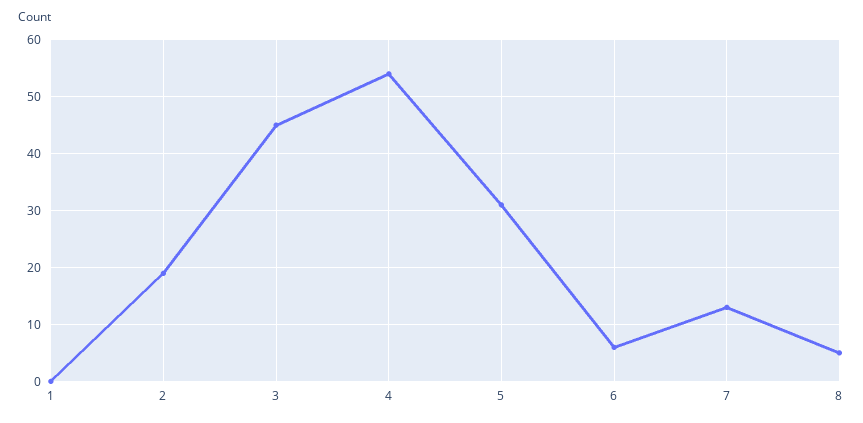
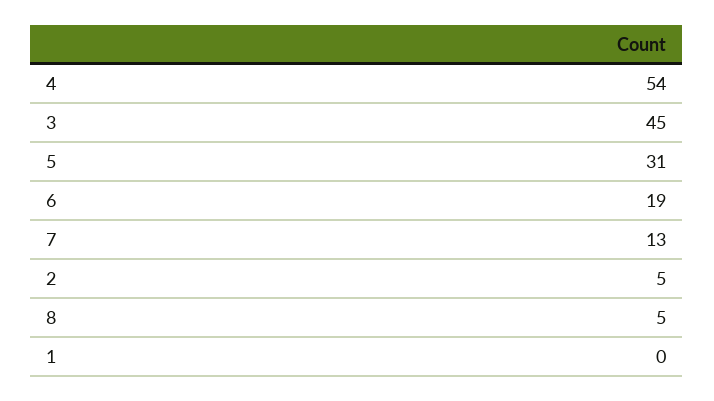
  {
    "1": 0,
-   "2": 20,
+   "2": 5,
    "3": 45,
    "4": 54,
    "5": 31,
-   "6": 5,
+   "6": 19,
    "7": 13,
    "8": 5
  }

